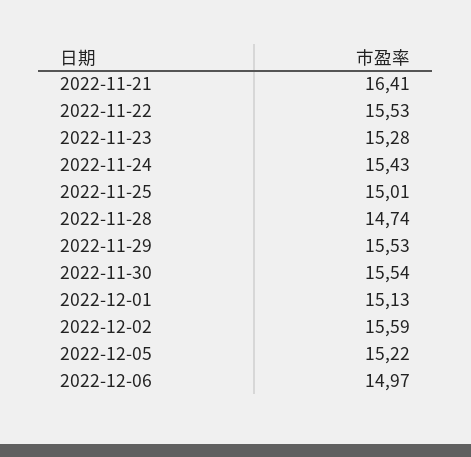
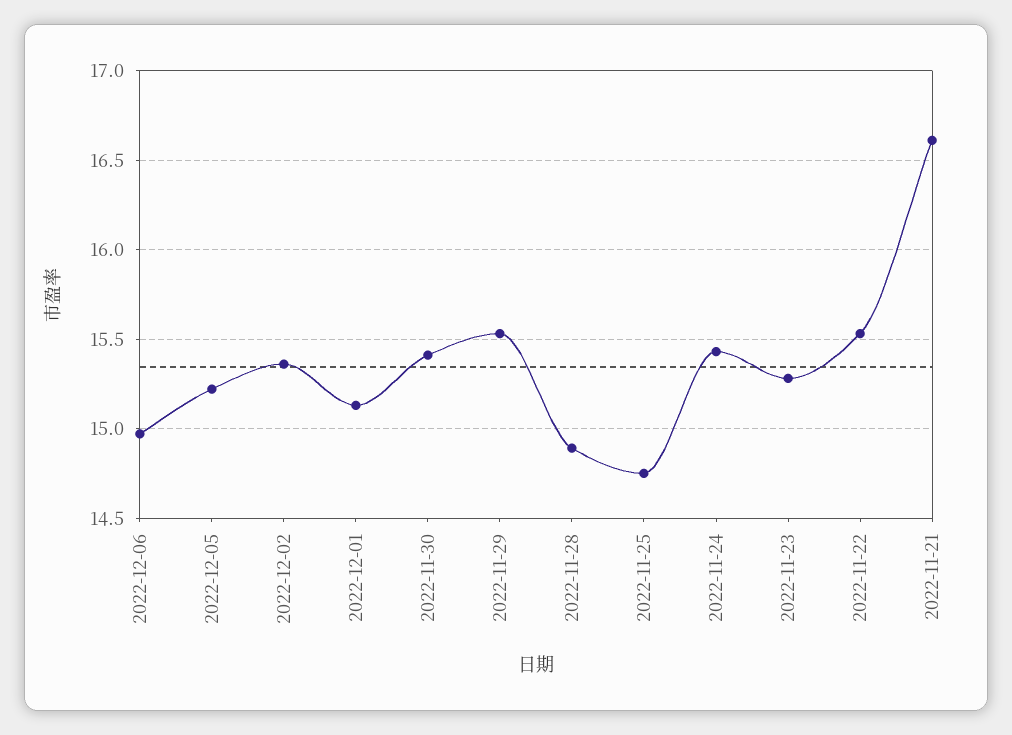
  {
-   "2022-11-21": 16.41,
+   "2022-11-21": 16.6,
    "2022-11-22": 15.53,
    "2022-11-23": 15.28,
    "2022-11-24": 15.43,
-   "2022-11-25": 15.01,
+   "2022-11-25": 14.75,
-   "2022-11-28": 14.74,
+   "2022-11-28": 14.9,
    "2022-11-29": 15.53,
-   "2022-11-30": 15.54,
+   "2022-11-30": 15.4,
    "2022-12-01": 15.13,
-   "2022-12-02": 15.59,
+   "2022-12-02": 15.35,
    "2022-12-05": 15.22,
    "2022-12-06": 14.97
  }

